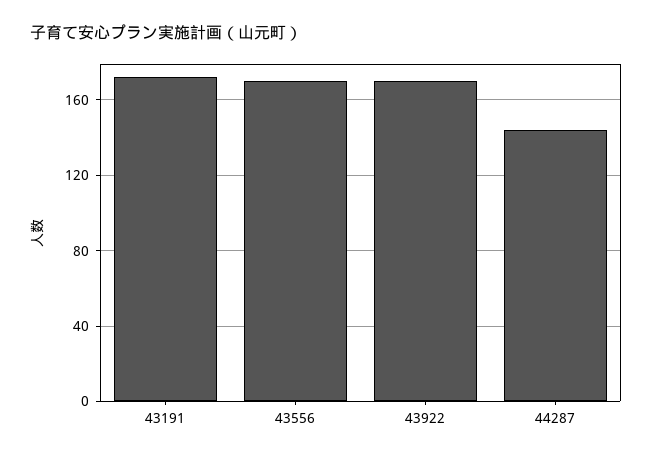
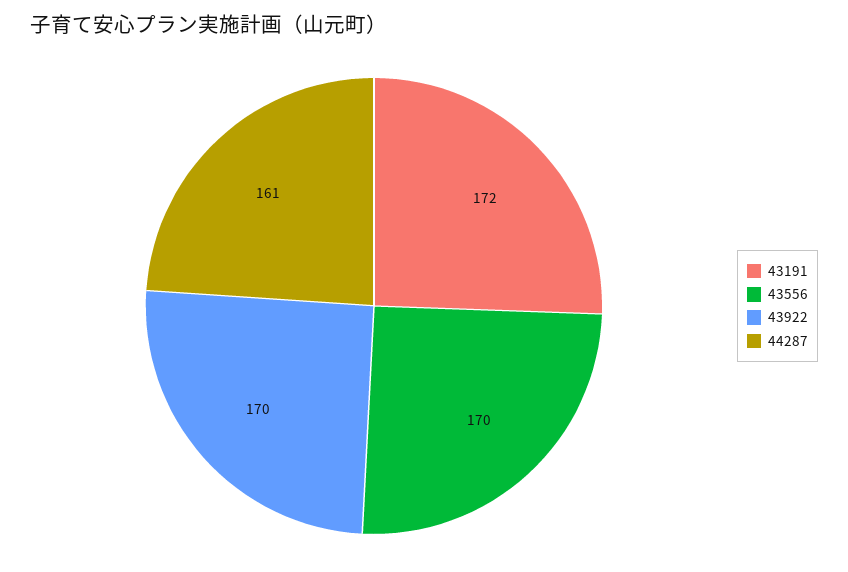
  {
    "43191": 172,
    "43556": 170,
    "43922": 170,
-   "44287": 145
+   "44287": 161
  }

